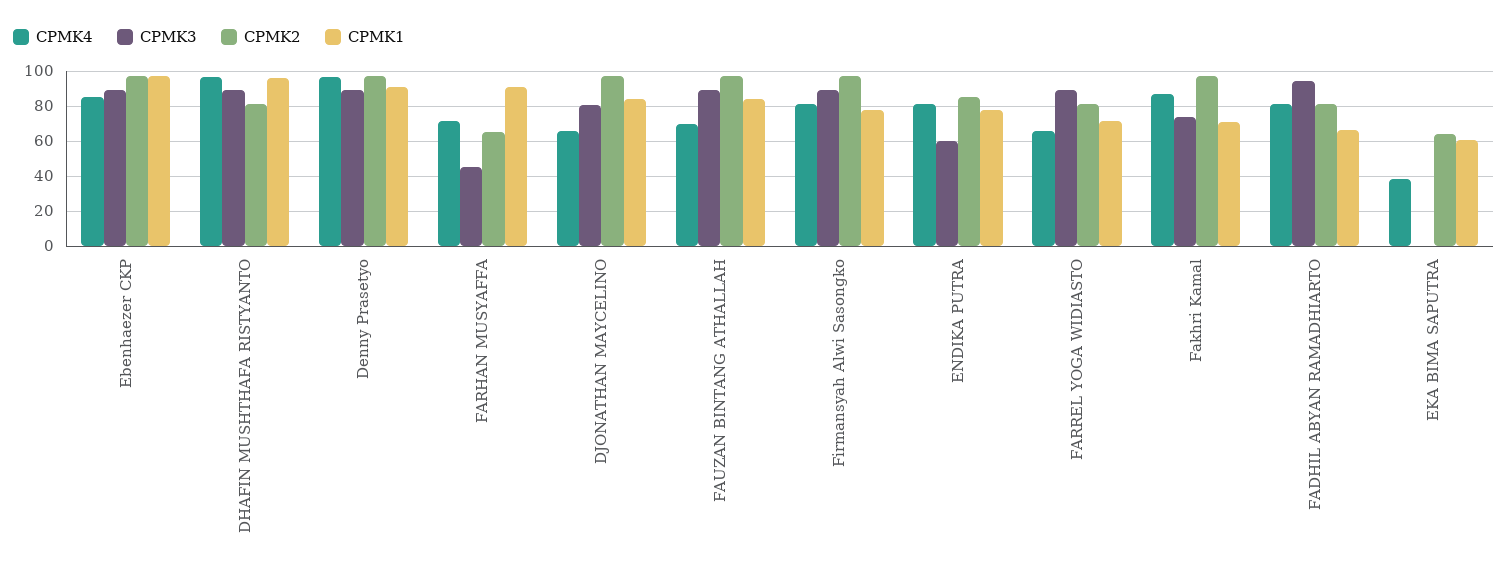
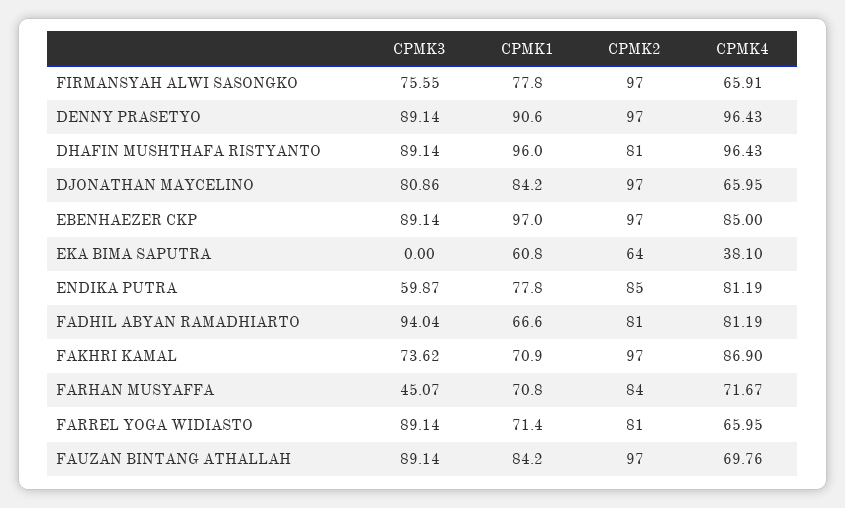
  {
    "CPMK4": {
      "Ebenhaezer CKP": 85,
      "DHAFIN MUSHTHAFA RISTYANTO": 96.43,
      "Denny Prasetyo": 96.43,
      "FARHAN MUSYAFFA": 71.67,
      "DJONATHAN MAYCELINO": 65.95,
      "FAUZAN BINTANG ATHALLAH": 69.76,
-     "Firmansyah Alwi Sasongko": 80,
+     "Firmansyah Alwi Sasongko": 65.91,
      "ENDIKA PUTRA": 81.19,
      "FARREL YOGA WIDIASTO": 65.95,
      "Fakhri Kamal": 86.9,
      "FADHIL ABYAN RAMADHIARTO": 81.19,
      "EKA BIMA SAPUTRA": 38.1
    },
    "CPMK3": {
      "Ebenhaezer CKP": 89.14,
      "DHAFIN MUSHTHAFA RISTYANTO": 89.14,
      "Denny Prasetyo": 89.14,
      "FARHAN MUSYAFFA": 45.07,
      "DJONATHAN MAYCELINO": 80.86,
      "FAUZAN BINTANG ATHALLAH": 89.14,
-     "Firmansyah Alwi Sasongko": 90,
+     "Firmansyah Alwi Sasongko": 75.55,
      "ENDIKA PUTRA": 59.87,
      "FARREL YOGA WIDIASTO": 89.14,
      "Fakhri Kamal": 73.62,
      "FADHIL ABYAN RAMADHIARTO": 94.04,
      "EKA BIMA SAPUTRA": 0
    },
    "CPMK2": {
      "Ebenhaezer CKP": 97,
      "DHAFIN MUSHTHAFA RISTYANTO": 81,
      "Denny Prasetyo": 97,
-     "FARHAN MUSYAFFA": 65,
+     "FARHAN MUSYAFFA": 84,
      "DJONATHAN MAYCELINO": 97,
      "FAUZAN BINTANG ATHALLAH": 97,
      "Firmansyah Alwi Sasongko": 97,
      "ENDIKA PUTRA": 85,
      "FARREL YOGA WIDIASTO": 81,
      "Fakhri Kamal": 97,
      "FADHIL ABYAN RAMADHIARTO": 81,
      "EKA BIMA SAPUTRA": 64
    },
    "CPMK1": {
      "Ebenhaezer CKP": 97,
      "DHAFIN MUSHTHAFA RISTYANTO": 96,
      "Denny Prasetyo": 90.6,
-     "FARHAN MUSYAFFA": 90,
+     "FARHAN MUSYAFFA": 70.8,
      "DJONATHAN MAYCELINO": 84.2,
      "FAUZAN BINTANG ATHALLAH": 84.2,
      "Firmansyah Alwi Sasongko": 77.8,
      "ENDIKA PUTRA": 77.8,
      "FARREL YOGA WIDIASTO": 71.4,
      "Fakhri Kamal": 70.9,
      "FADHIL ABYAN RAMADHIARTO": 66.6,
      "EKA BIMA SAPUTRA": 60.8
    }
  }

